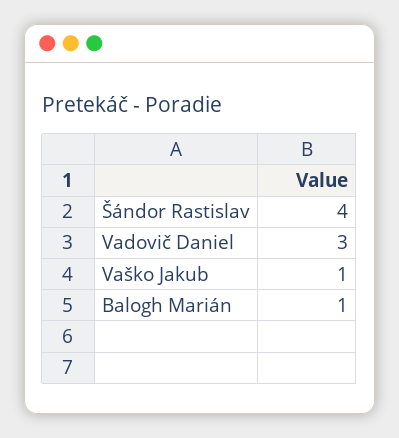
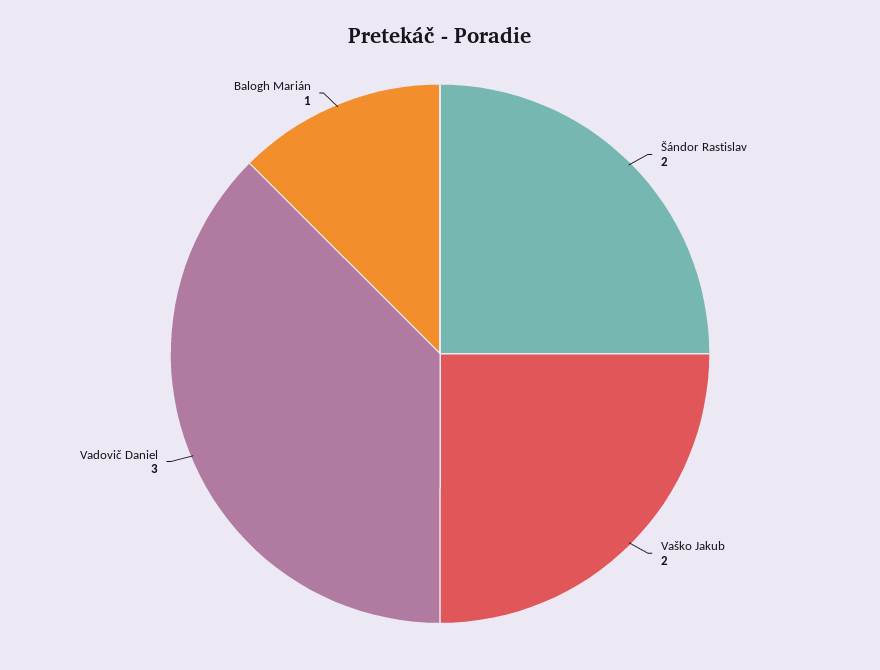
  {
-   "Šándor Rastislav": 4,
+   "Šándor Rastislav": 2,
    "Vadovič Daniel": 3,
-   "Vaško Jakub": 1,
+   "Vaško Jakub": 2,
    "Balogh Marián": 1
  }

